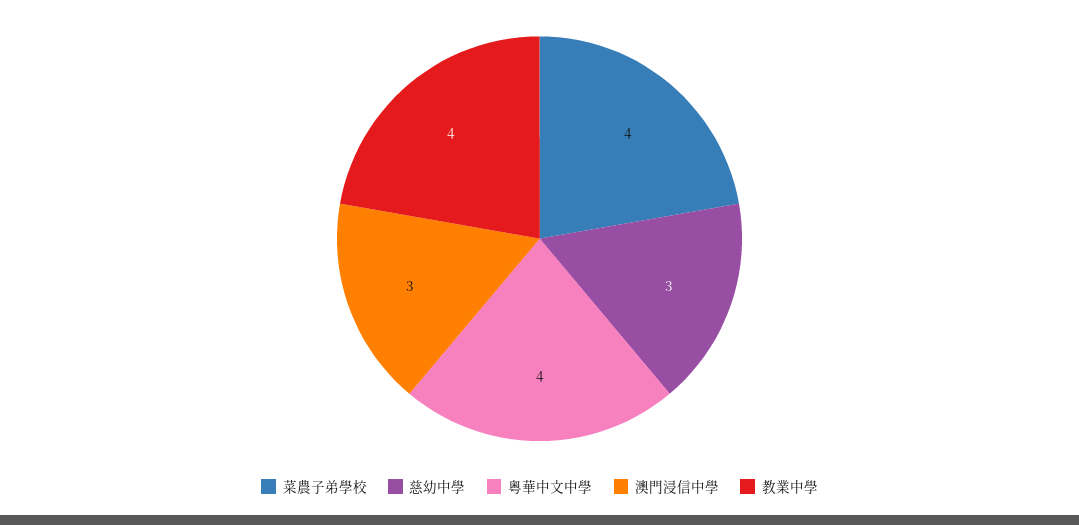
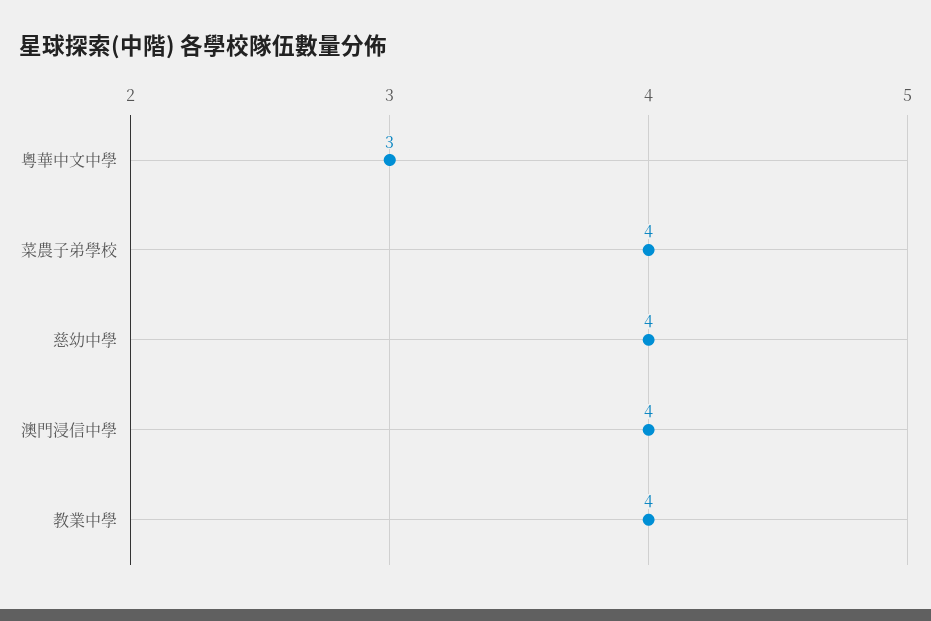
  {
    "菜農子弟學校": 4,
-   "慈幼中學": 3,
+   "慈幼中學": 4,
-   "粵華中文中學": 4,
+   "粵華中文中學": 3,
-   "澳門浸信中學": 3,
+   "澳門浸信中學": 4,
    "教業中學": 4
  }

